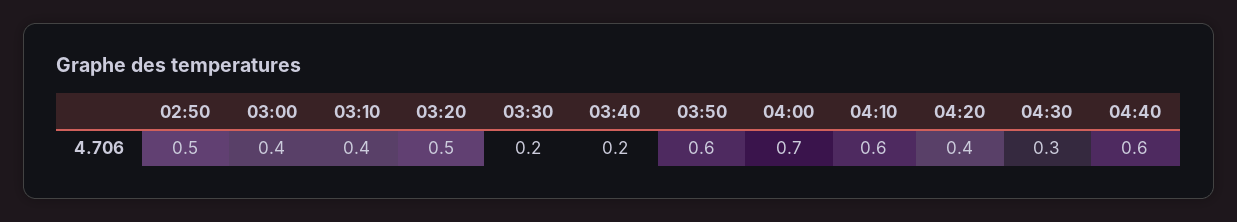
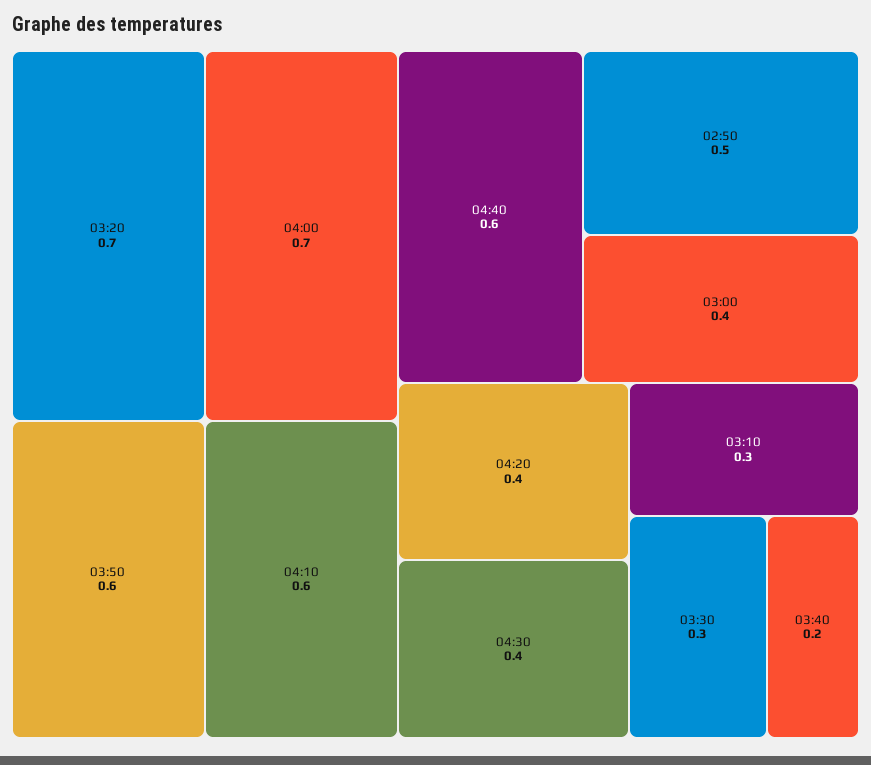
  {
    "02:50": 0.5,
    "03:00": 0.4,
-   "03:10": 0.4,
+   "03:10": 0.3,
-   "03:20": 0.5,
+   "03:20": 0.7,
-   "03:30": 0.2,
+   "03:30": 0.3,
    "03:40": 0.2,
    "03:50": 0.6,
    "04:00": 0.7,
    "04:10": 0.6,
    "04:20": 0.4,
-   "04:30": 0.3,
+   "04:30": 0.4,
    "04:40": 0.6
  }

